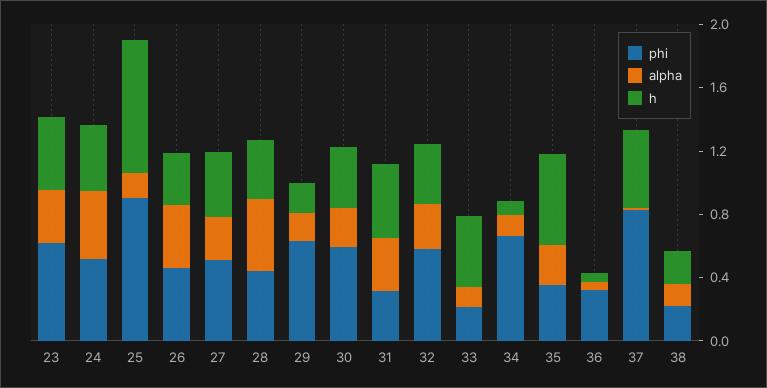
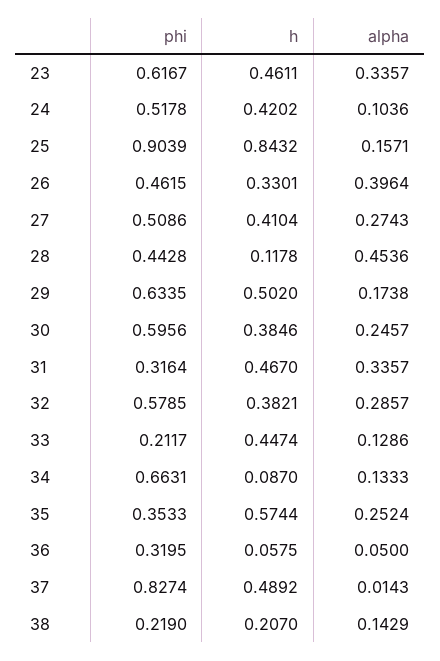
  {
    "phi": {
      "23": 0.6167,
      "24": 0.5178,
      "25": 0.9039,
      "26": 0.4615,
      "27": 0.5086,
      "28": 0.4428,
      "29": 0.6335,
      "30": 0.5956,
      "31": 0.3164,
      "32": 0.5785,
      "33": 0.2117,
      "34": 0.6631,
      "35": 0.3533,
      "36": 0.3195,
      "37": 0.8274,
      "38": 0.219
    },
    "alpha": {
      "23": 0.3357,
-     "24": 0.4,
+     "24": 0.1036,
      "25": 0.1571,
      "26": 0.3964,
      "27": 0.2743,
      "28": 0.4536,
      "29": 0.1738,
      "30": 0.2457,
      "31": 0.3357,
      "32": 0.2857,
      "33": 0.1286,
      "34": 0.1333,
      "35": 0.2524,
      "36": 0.05,
      "37": 0.0143,
      "38": 0.1429
    },
    "h": {
      "23": 0.4611,
      "24": 0.4202,
      "25": 0.8432,
      "26": 0.3301,
      "27": 0.4104,
-     "28": 0.4,
+     "28": 0.1178,
-     "29": 0.2,
+     "29": 0.502,
      "30": 0.3846,
      "31": 0.467,
      "32": 0.3821,
      "33": 0.4474,
      "34": 0.087,
      "35": 0.5744,
      "36": 0.0575,
      "37": 0.4892,
      "38": 0.207
    }
  }

